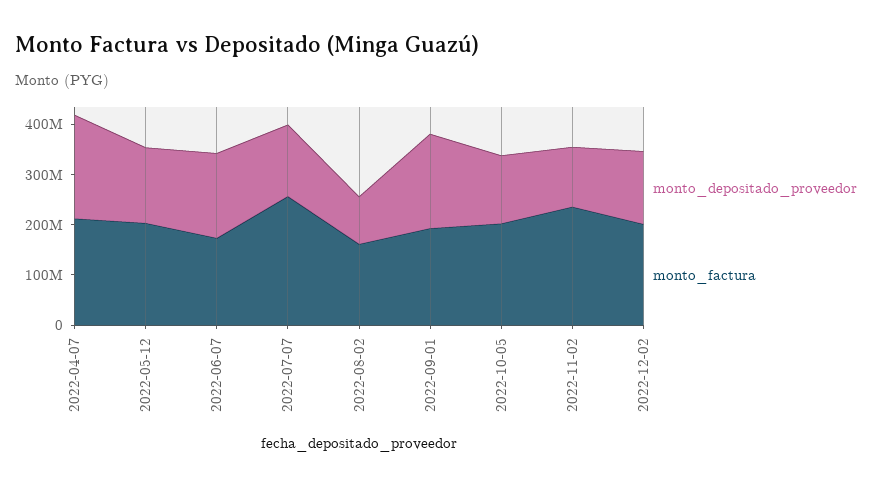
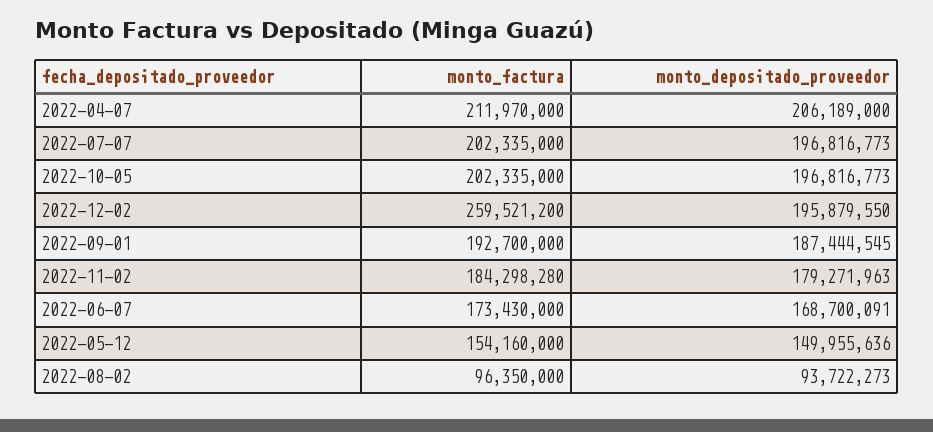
  {
    "monto_depositado_proveedor": {
      "2022-04-07": 206189000,
      "2022-05-12": 149955636,
      "2022-06-07": 168700091,
-     "2022-07-07": 140000000,
+     "2022-07-07": 196816773,
      "2022-08-02": 93722273,
      "2022-09-01": 187444545,
-     "2022-10-05": 140000000,
+     "2022-10-05": 196816773,
-     "2022-11-02": 120000000,
+     "2022-11-02": 179271963,
-     "2022-12-02": 140000000
+     "2022-12-02": 195879550
    },
    "monto_factura": {
      "2022-04-07": 211970000,
-     "2022-05-12": 200000000,
+     "2022-05-12": 154160000,
      "2022-06-07": 173430000,
-     "2022-07-07": 260000000,
+     "2022-07-07": 202335000,
-     "2022-08-02": 160000000,
+     "2022-08-02": 96350000,
      "2022-09-01": 192700000,
      "2022-10-05": 202335000,
-     "2022-11-02": 240000000,
+     "2022-11-02": 184298280,
-     "2022-12-02": 200000000
+     "2022-12-02": 259521200
    }
  }

